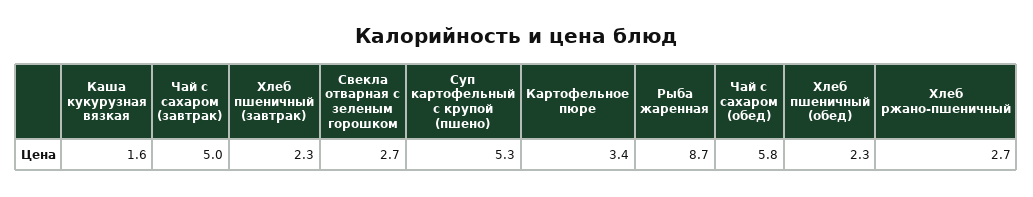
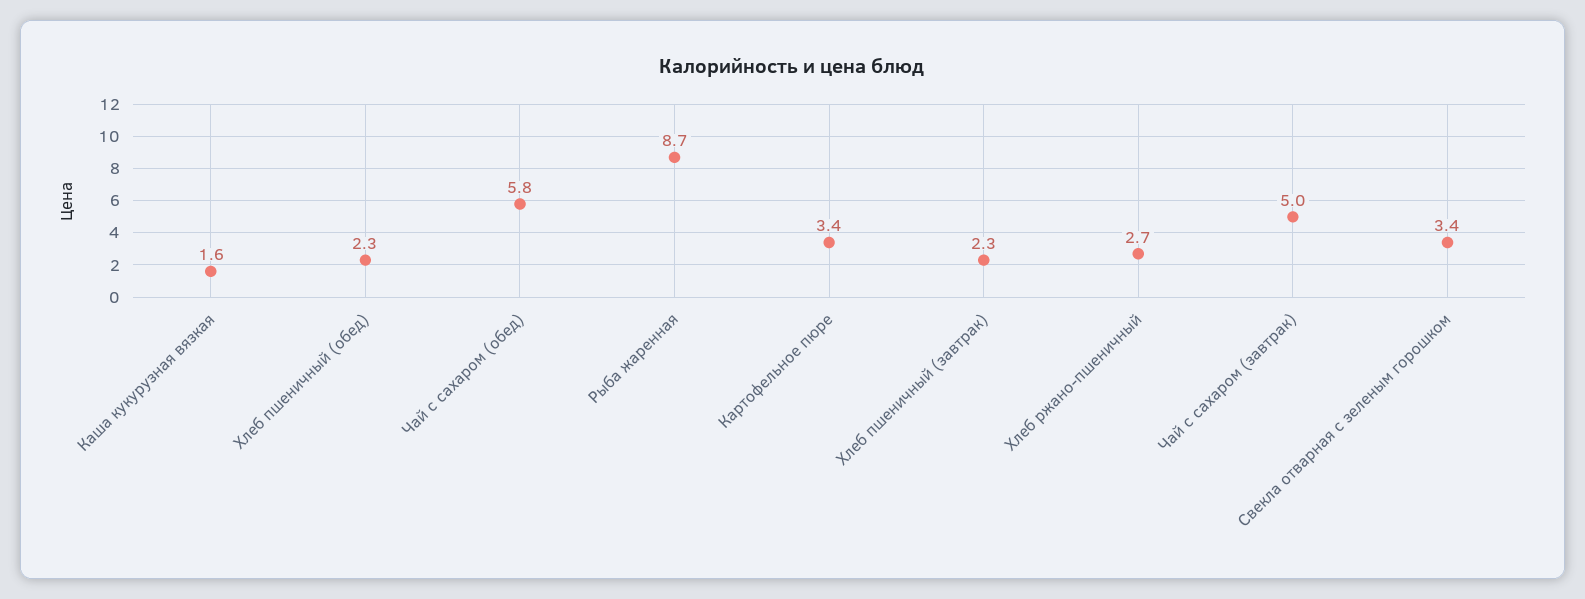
  {
    "Каша кукурузная вязкая": 1.6,
    "Чай с сахаром (завтрак)": 5,
    "Хлеб пшеничный (завтрак)": 2.3,
-   "Свекла отварная с зеленым горошком": 2.7,
+   "Свекла отварная с зеленым горошком": 3.4,
-   "Суп картофельный с крупой (пшено)": 5.3,
    "Картофельное пюре": 3.4,
    "Рыба жаренная": 8.7,
    "Чай с сахаром (обед)": 5.8,
    "Хлеб пшеничный (обед)": 2.3,
    "Хлеб ржано-пшеничный": 2.7
  }

